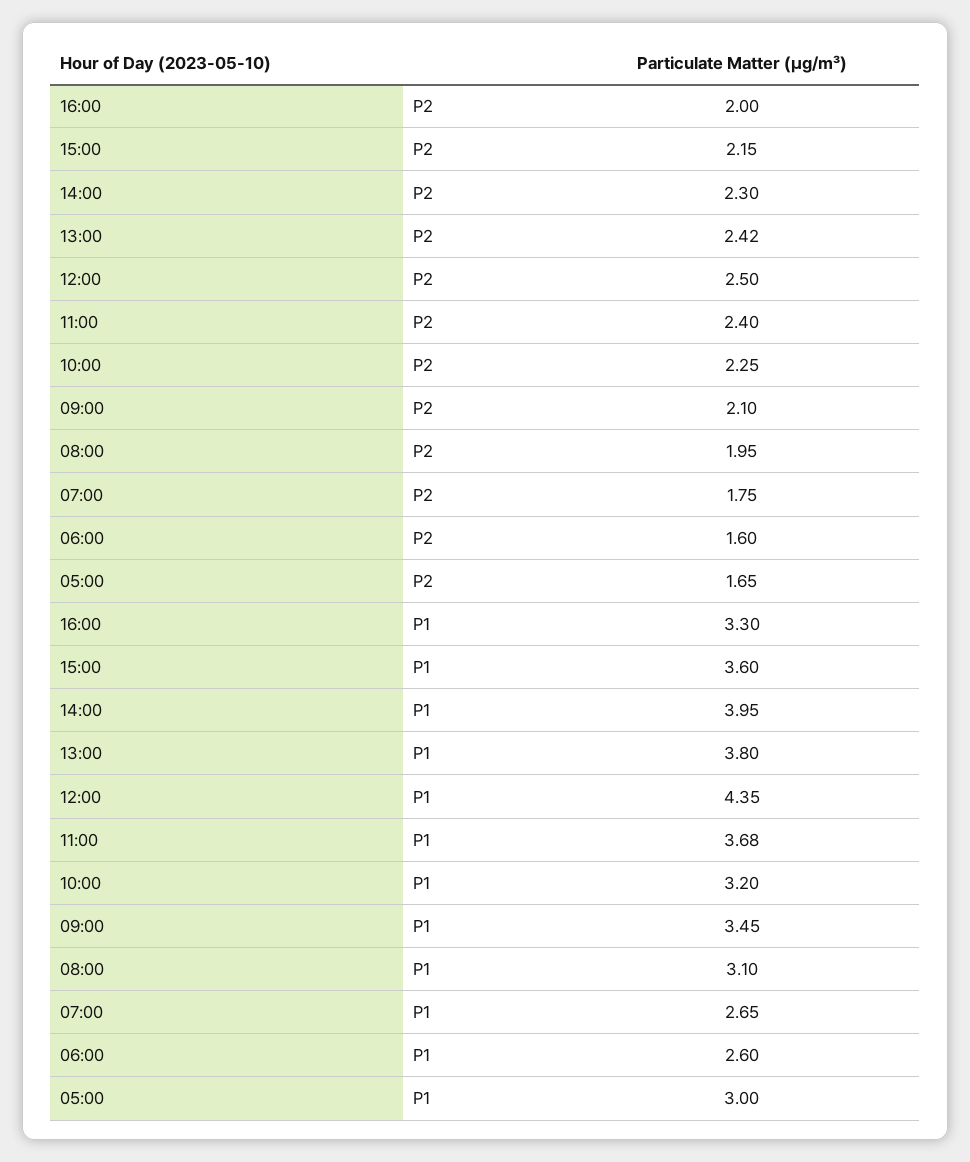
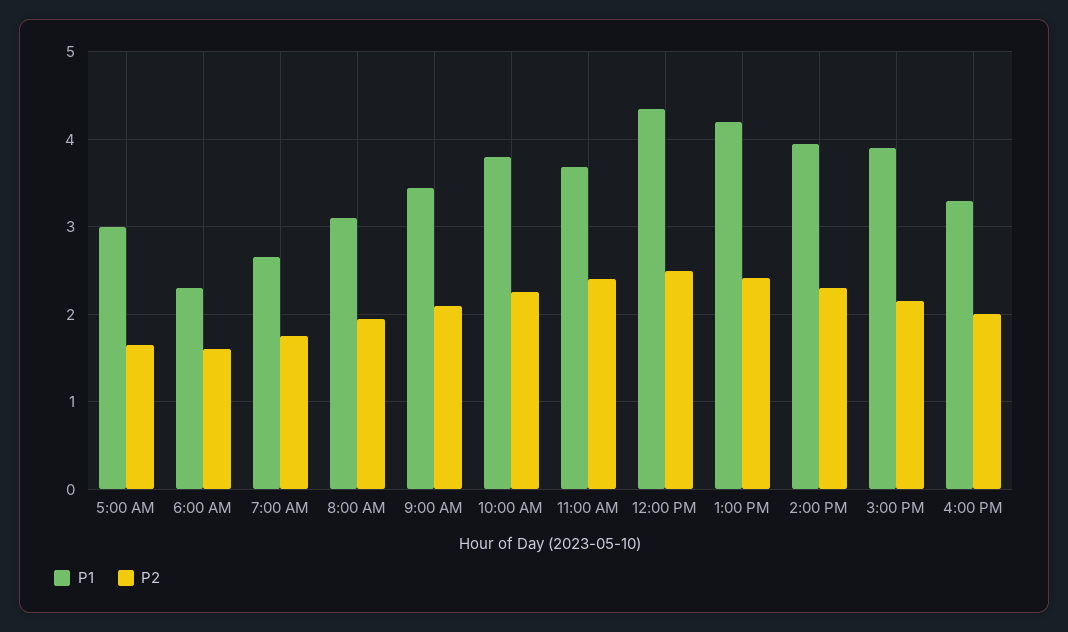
  {
    "P2": {
      "16:00": 2,
      "15:00": 2.15,
      "14:00": 2.3,
      "13:00": 2.42,
      "12:00": 2.5,
      "11:00": 2.4,
      "10:00": 2.25,
      "09:00": 2.1,
      "08:00": 1.95,
      "07:00": 1.75,
      "06:00": 1.6,
      "05:00": 1.65
    },
    "P1": {
      "16:00": 3.3,
-     "15:00": 3.6,
+     "15:00": 3.9,
      "14:00": 3.95,
-     "13:00": 3.8,
+     "13:00": 4.2,
      "12:00": 4.35,
      "11:00": 3.68,
-     "10:00": 3.2,
+     "10:00": 3.8,
      "09:00": 3.45,
      "08:00": 3.1,
      "07:00": 2.65,
-     "06:00": 2.6,
+     "06:00": 2.3,
      "05:00": 3
    }
  }

